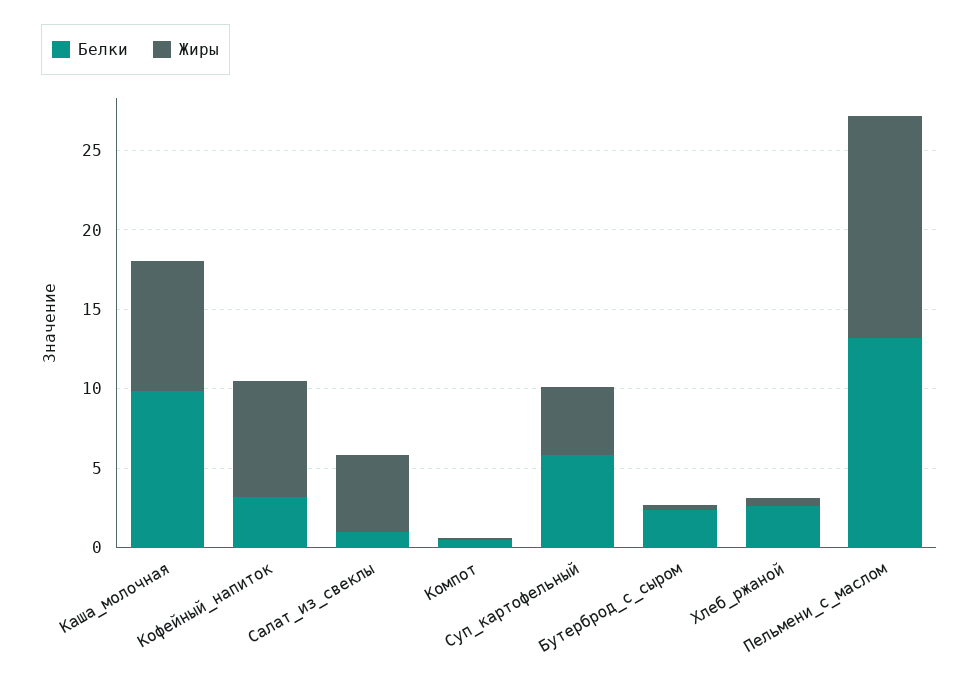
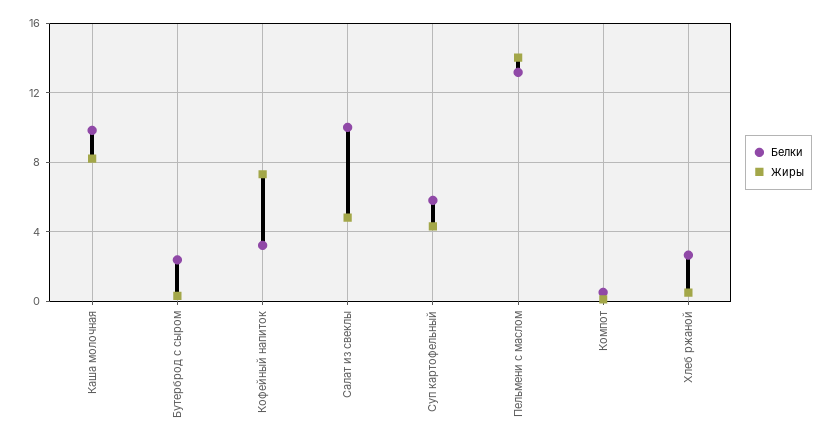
  {
    "Белки": {
      "Каша_молочная": 10,
      "Кофейный_напиток": 3,
-     "Салат_из_свеклы": 1,
+     "Салат_из_свеклы": 10,
      "Компот": 0.5,
      "Суп_картофельный": 6,
      "Бутерброд_с_сыром": 2.5,
      "Хлеб_ржаной": 2.5,
      "Пельмени_с_маслом": 13
    },
    "Жиры": {
      "Каша_молочная": 8,
      "Кофейный_напиток": 7.5,
      "Салат_из_свеклы": 5,
      "Компот": 0,
      "Суп_картофельный": 4.5,
      "Бутерброд_с_сыром": 0.5,
      "Хлеб_ржаной": 0.5,
      "Пельмени_с_маслом": 14
    }
  }

